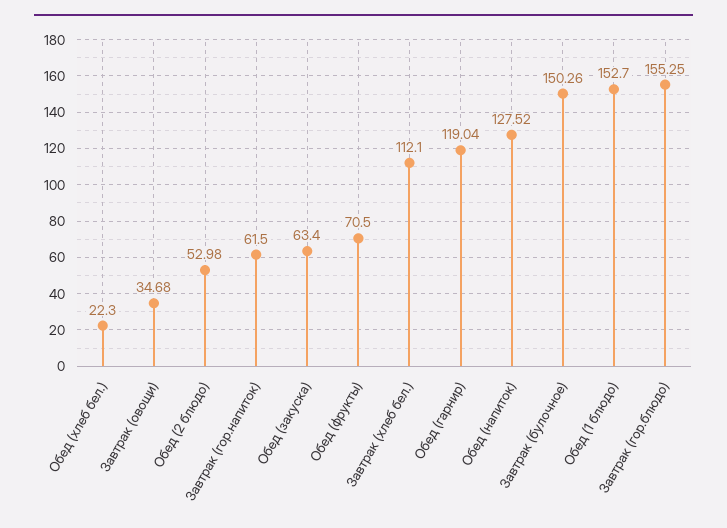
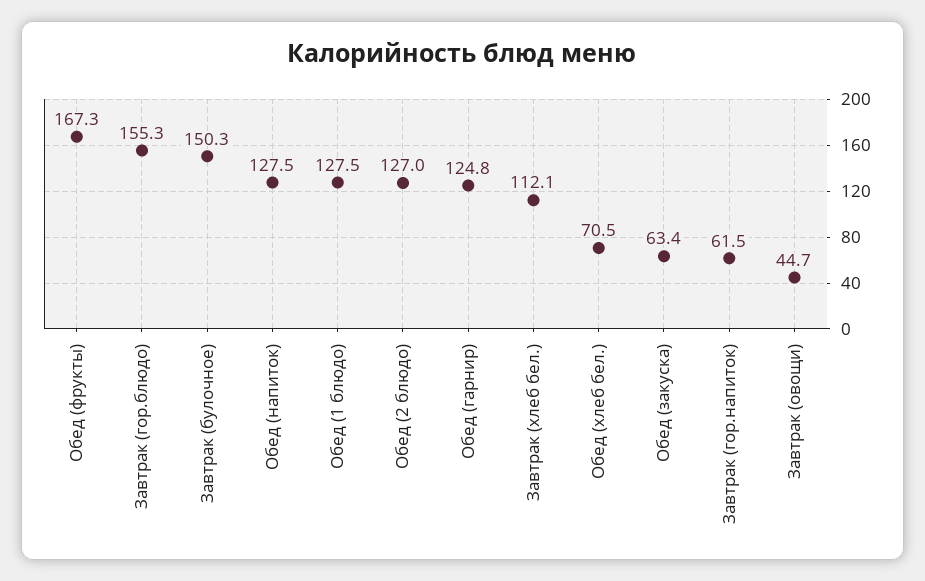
  {
-   "Обед (хлеб бел.)": 22.3,
+   "Обед (хлеб бел.)": 70.5,
-   "Завтрак (овощи)": 34.68,
+   "Завтрак (овощи)": 44.7,
-   "Обед (2 блюдо)": 52.98,
+   "Обед (2 блюдо)": 127,
    "Завтрак (гор.напиток)": 61.5,
    "Обед (закуска)": 63.4,
-   "Обед (фрукты)": 70.5,
+   "Обед (фрукты)": 167.3,
    "Завтрак (хлеб бел.)": 112.1,
-   "Обед (гарнир)": 119.04,
+   "Обед (гарнир)": 124.8,
    "Обед (напиток)": 127.52,
    "Завтрак (булочное)": 150.26,
-   "Обед (1 блюдо)": 152.7,
+   "Обед (1 блюдо)": 127.5,
    "Завтрак (гор.блюдо)": 155.25
  }

